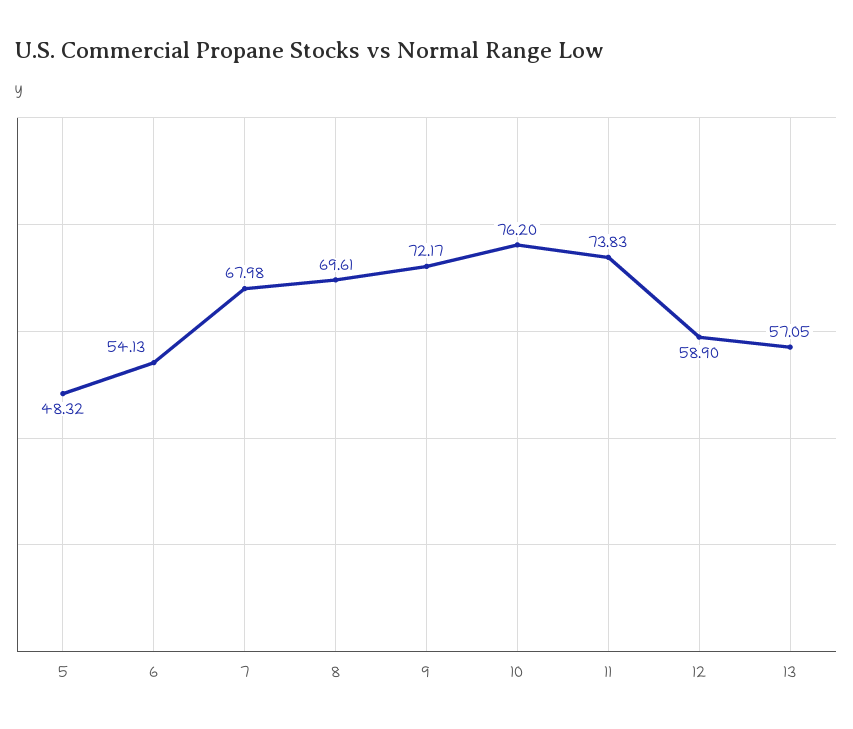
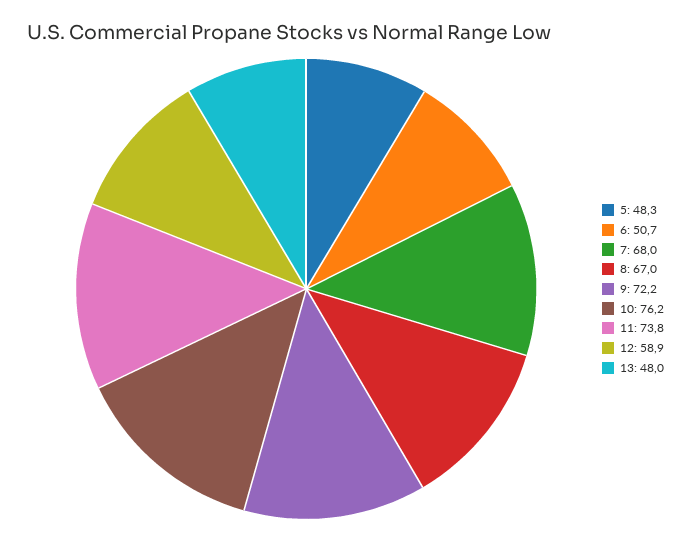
  {
    "5": 48.32,
-   "6": 54.13,
+   "6": 50.7,
    "7": 67.98,
-   "8": 69.61,
+   "8": 67,
    "9": 72.17,
    "10": 76.2,
    "11": 73.83,
    "12": 58.9,
-   "13": 57.05
+   "13": 48
  }

